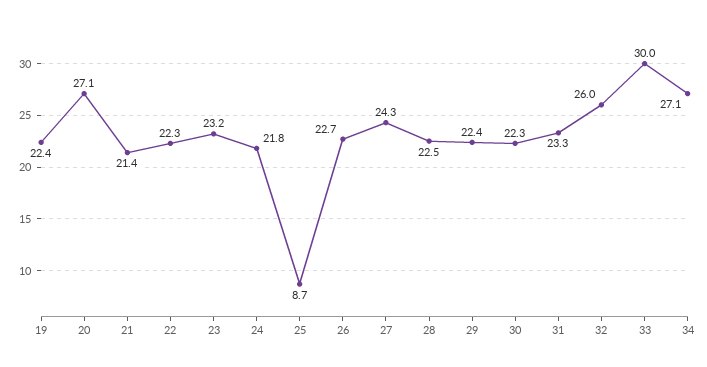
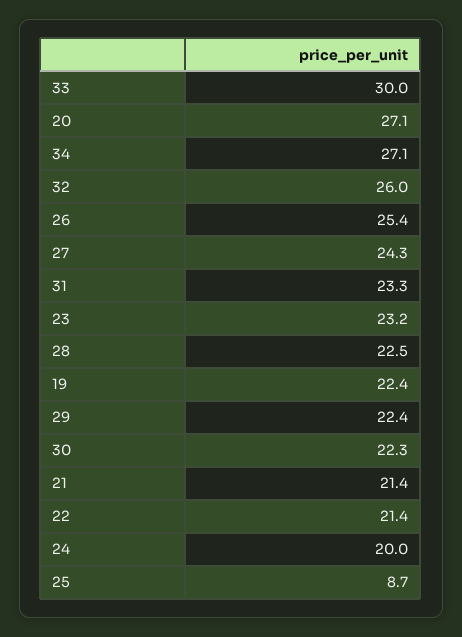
  {
    "19": 22.4,
    "20": 27.1,
    "21": 21.4,
-   "22": 22.3,
+   "22": 21.4,
    "23": 23.2,
-   "24": 21.8,
+   "24": 20,
    "25": 8.7,
-   "26": 22.7,
+   "26": 25.4,
    "27": 24.3,
    "28": 22.5,
    "29": 22.4,
    "30": 22.3,
    "31": 23.3,
    "32": 26,
    "33": 30,
    "34": 27.1
  }

